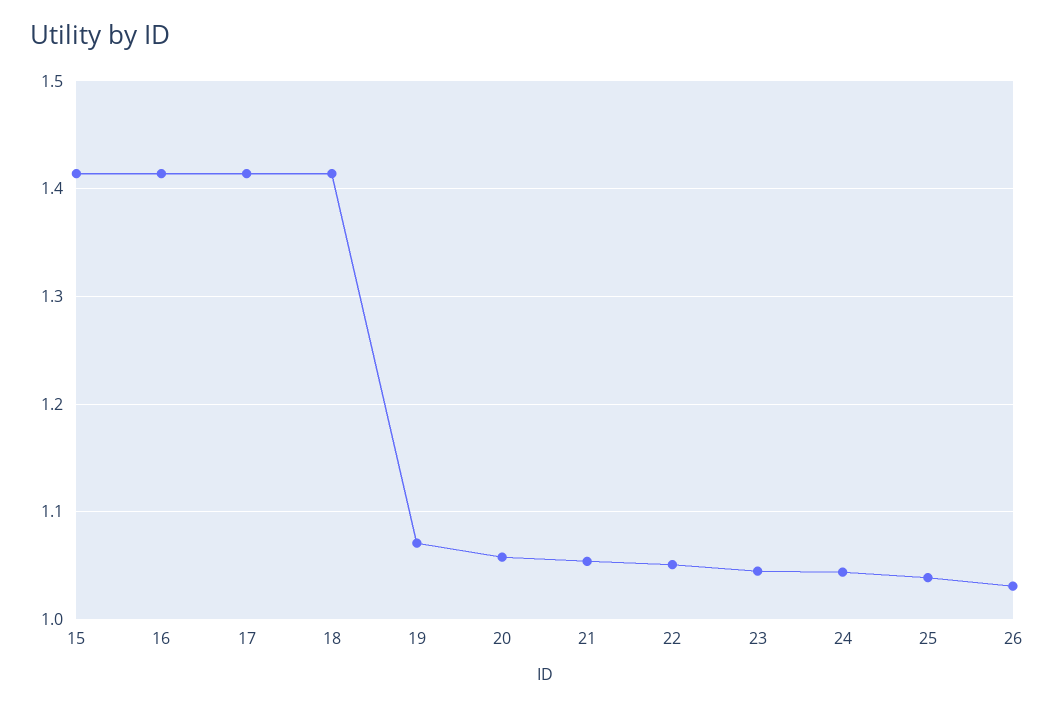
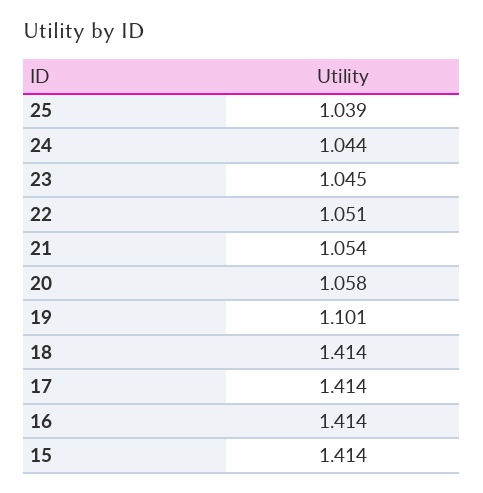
  {
    "15": 1.414,
    "16": 1.414,
    "17": 1.414,
    "18": 1.414,
-   "19": 1.07,
+   "19": 1.101,
    "20": 1.058,
    "21": 1.054,
    "22": 1.051,
    "23": 1.045,
    "24": 1.044,
-   "25": 1.039,
+   "25": 1.039
-   "26": 1.03
  }

